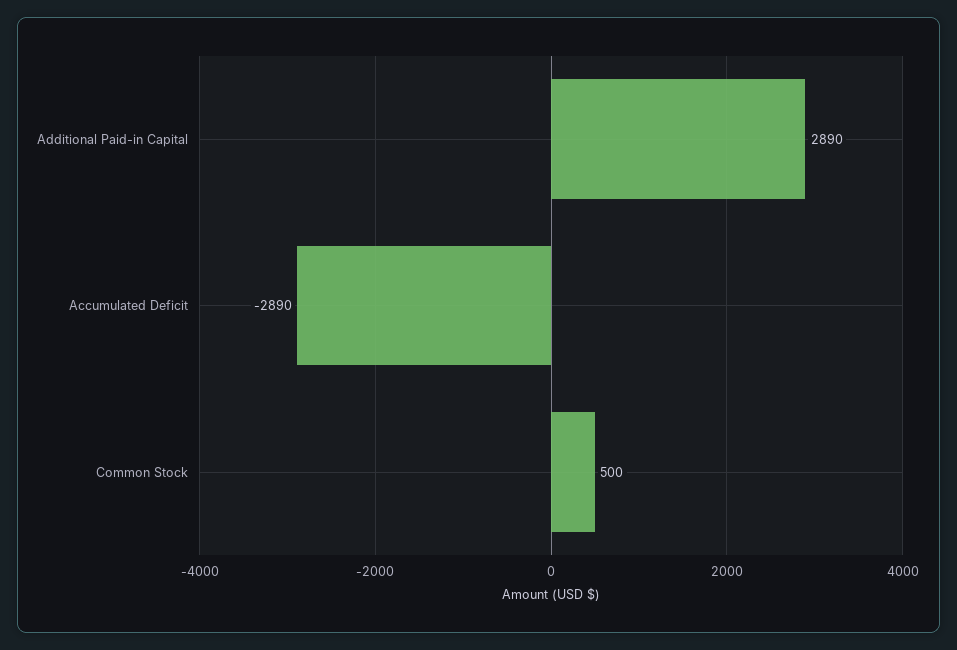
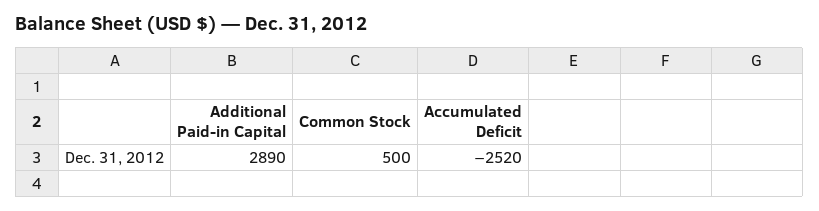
  {
    "Additional Paid-in Capital": 2890,
-   "Accumulated Deficit": -2890,
+   "Accumulated Deficit": -2520,
    "Common Stock": 500
  }

